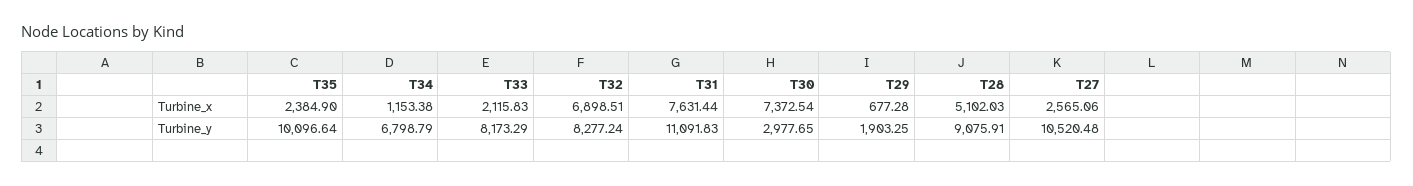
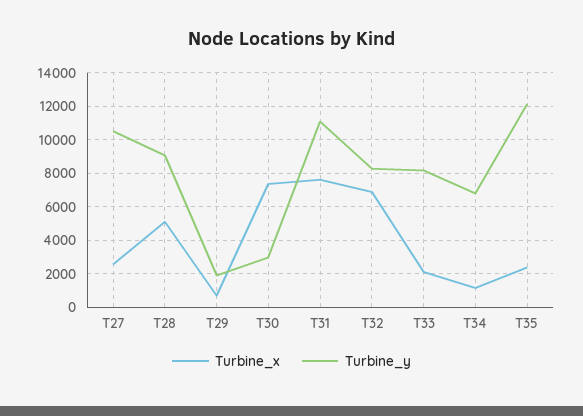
  {
    "Turbine_x": {
      "T35": 2384.9,
      "T34": 1153.38,
      "T33": 2115.83,
      "T32": 6898.51,
      "T31": 7631.44,
      "T30": 7372.54,
      "T29": 677.28,
      "T28": 5102.03,
      "T27": 2565.06
    },
    "Turbine_y": {
-     "T35": 10096.64,
+     "T35": 12000,
      "T34": 6798.79,
      "T33": 8173.29,
      "T32": 8277.24,
      "T31": 11091.83,
      "T30": 2977.65,
      "T29": 1903.25,
      "T28": 9075.91,
      "T27": 10520.48
    }
  }

